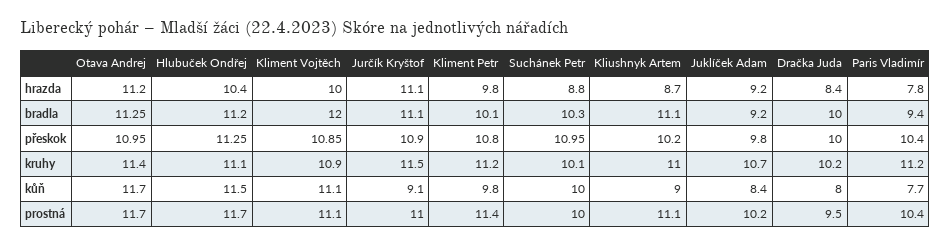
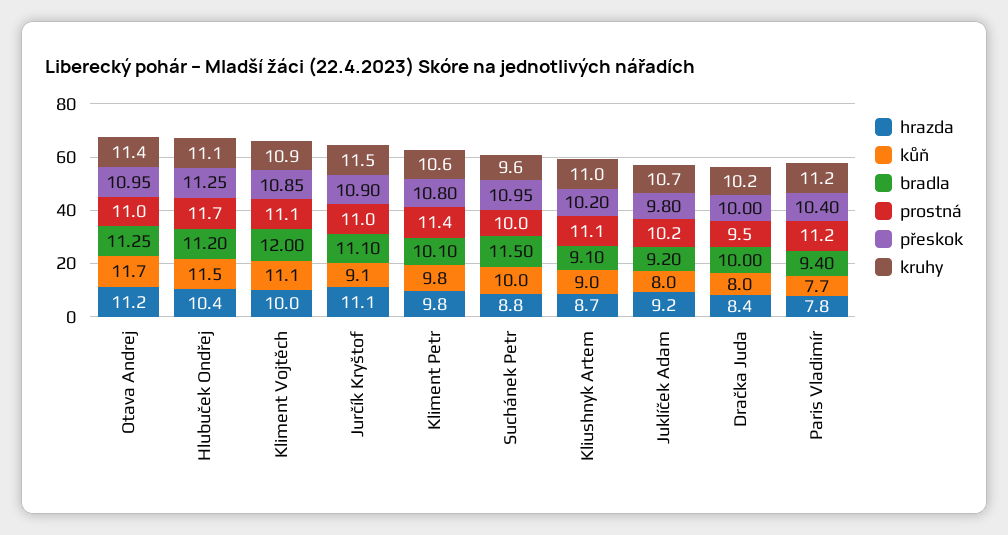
  {
    "hrazda": {
      "Otava Andrej": 11.2,
      "Hlubuček Ondřej": 10.4,
      "Kliment Vojtěch": 10,
      "Jurčík Kryštof": 11.1,
      "Kliment Petr": 9.8,
      "Suchánek Petr": 8.8,
      "Kliushnyk Artem": 8.7,
      "Juklíček Adam": 9.2,
      "Dračka Juda": 8.4,
      "Paris Vladimír": 7.8
    },
    "bradla": {
      "Otava Andrej": 11.25,
      "Hlubuček Ondřej": 11.2,
      "Kliment Vojtěch": 12,
      "Jurčík Kryštof": 11.1,
      "Kliment Petr": 10.1,
-     "Suchánek Petr": 10.3,
+     "Suchánek Petr": 11.5,
-     "Kliushnyk Artem": 11.1,
+     "Kliushnyk Artem": 9.1,
      "Juklíček Adam": 9.2,
      "Dračka Juda": 10,
      "Paris Vladimír": 9.4
    },
    "přeskok": {
      "Otava Andrej": 10.95,
      "Hlubuček Ondřej": 11.25,
      "Kliment Vojtěch": 10.85,
      "Jurčík Kryštof": 10.9,
      "Kliment Petr": 10.8,
      "Suchánek Petr": 10.95,
      "Kliushnyk Artem": 10.2,
      "Juklíček Adam": 9.8,
      "Dračka Juda": 10,
      "Paris Vladimír": 10.4
    },
    "kruhy": {
      "Otava Andrej": 11.4,
      "Hlubuček Ondřej": 11.1,
      "Kliment Vojtěch": 10.9,
      "Jurčík Kryštof": 11.5,
-     "Kliment Petr": 11.2,
+     "Kliment Petr": 10.6,
-     "Suchánek Petr": 10.1,
+     "Suchánek Petr": 9.6,
      "Kliushnyk Artem": 11,
      "Juklíček Adam": 10.7,
      "Dračka Juda": 10.2,
      "Paris Vladimír": 11.2
    },
    "kůň": {
      "Otava Andrej": 11.7,
      "Hlubuček Ondřej": 11.5,
      "Kliment Vojtěch": 11.1,
      "Jurčík Kryštof": 9.1,
      "Kliment Petr": 9.8,
      "Suchánek Petr": 10,
      "Kliushnyk Artem": 9,
-     "Juklíček Adam": 8.4,
+     "Juklíček Adam": 8,
      "Dračka Juda": 8,
      "Paris Vladimír": 7.7
    },
    "prostná": {
-     "Otava Andrej": 11.7,
+     "Otava Andrej": 11,
      "Hlubuček Ondřej": 11.7,
      "Kliment Vojtěch": 11.1,
      "Jurčík Kryštof": 11,
      "Kliment Petr": 11.4,
      "Suchánek Petr": 10,
      "Kliushnyk Artem": 11.1,
      "Juklíček Adam": 10.2,
      "Dračka Juda": 9.5,
-     "Paris Vladimír": 10.4
+     "Paris Vladimír": 11.2
    }
  }

